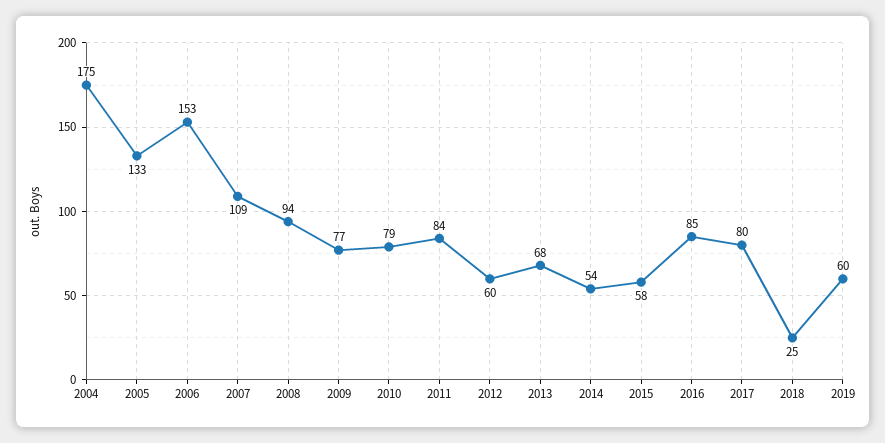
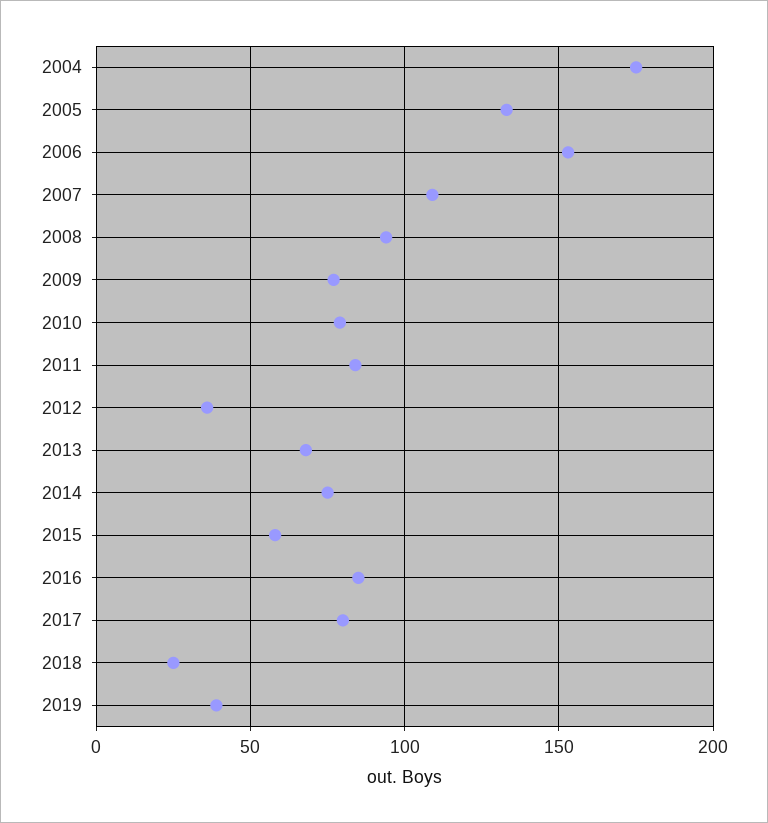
  {
    "2004": 175,
    "2005": 133,
    "2006": 153,
    "2007": 109,
    "2008": 94,
    "2009": 77,
    "2010": 79,
    "2011": 84,
-   "2012": 60,
+   "2012": 35,
    "2013": 68,
-   "2014": 54,
+   "2014": 75,
    "2015": 58,
    "2016": 85,
    "2017": 80,
    "2018": 25,
-   "2019": 60
+   "2019": 40
  }

